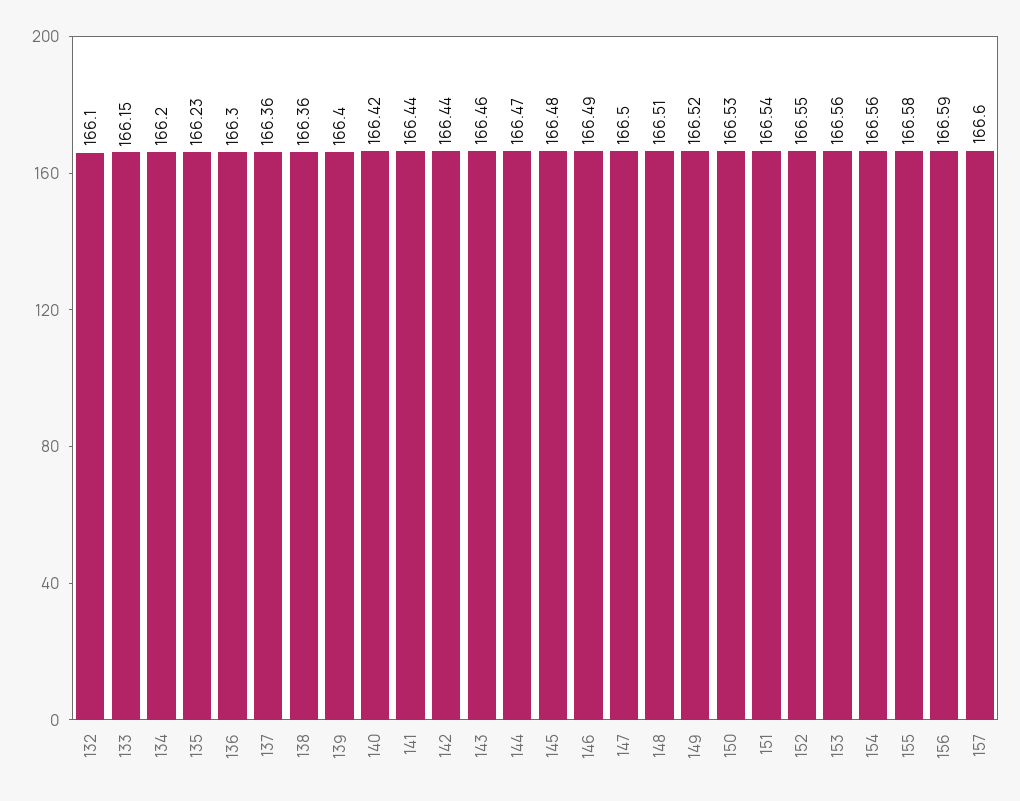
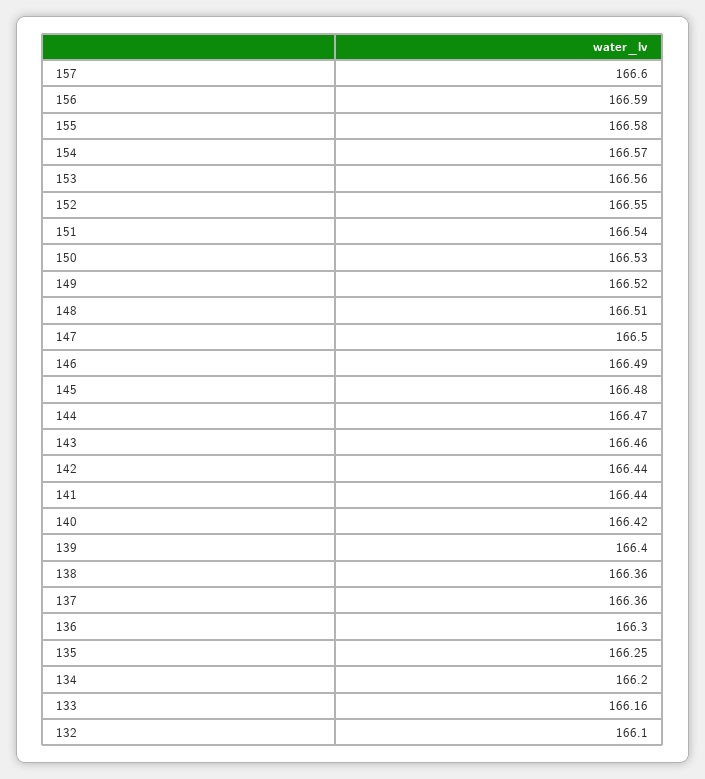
  {
    "132": 166.1,
-   "133": 166.15,
+   "133": 166.16,
    "134": 166.2,
-   "135": 166.23,
+   "135": 166.25,
    "136": 166.3,
    "137": 166.36,
    "138": 166.36,
    "139": 166.4,
    "140": 166.42,
    "141": 166.44,
    "142": 166.44,
    "143": 166.46,
    "144": 166.47,
    "145": 166.48,
    "146": 166.49,
    "147": 166.5,
    "148": 166.51,
    "149": 166.52,
    "150": 166.53,
    "151": 166.54,
    "152": 166.55,
    "153": 166.56,
-   "154": 166.56,
+   "154": 166.57,
    "155": 166.58,
    "156": 166.59,
    "157": 166.6
  }

